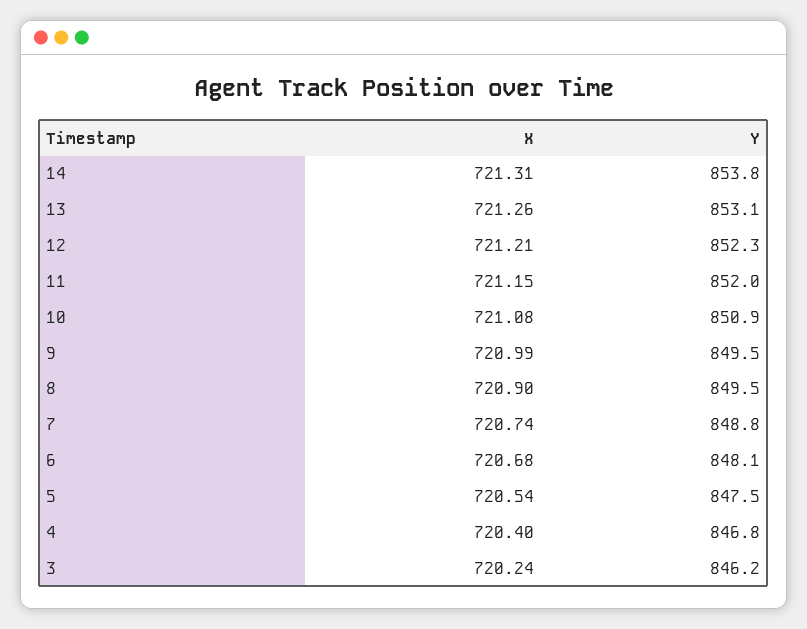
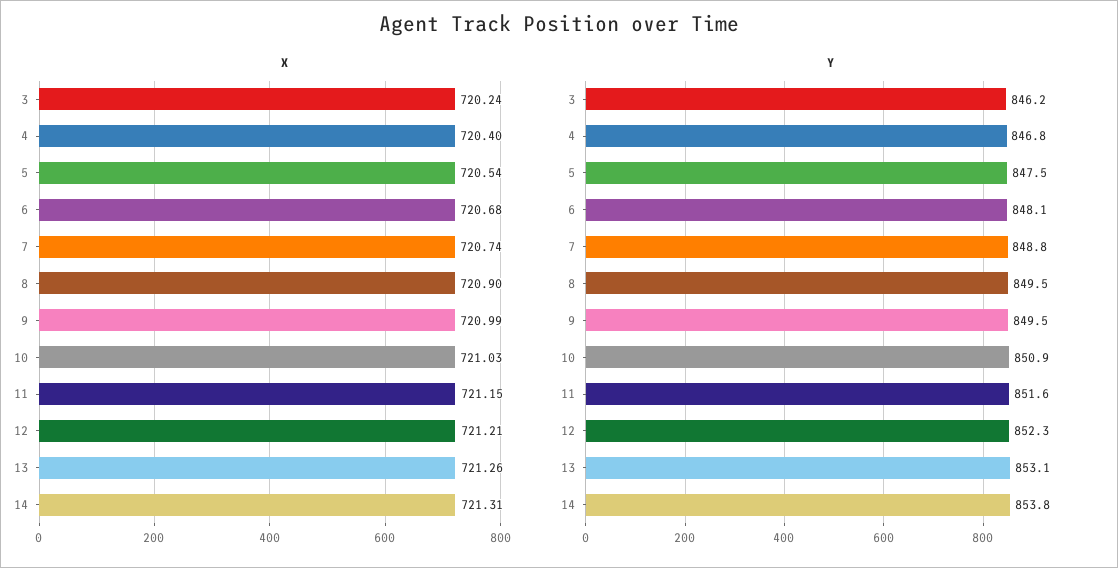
  {
    "X": {
      "14": 721.31,
      "13": 721.26,
      "12": 721.21,
      "11": 721.15,
-     "10": 721.08,
+     "10": 721.03,
      "9": 720.99,
      "8": 720.9,
      "7": 720.74,
      "6": 720.68,
      "5": 720.54,
      "4": 720.4,
      "3": 720.24
    },
    "Y": {
      "14": 853.8,
      "13": 853.1,
      "12": 852.3,
-     "11": 852,
+     "11": 851.6,
      "10": 850.9,
      "9": 849.5,
      "8": 849.5,
      "7": 848.8,
      "6": 848.1,
      "5": 847.5,
      "4": 846.8,
      "3": 846.2
    }
  }

